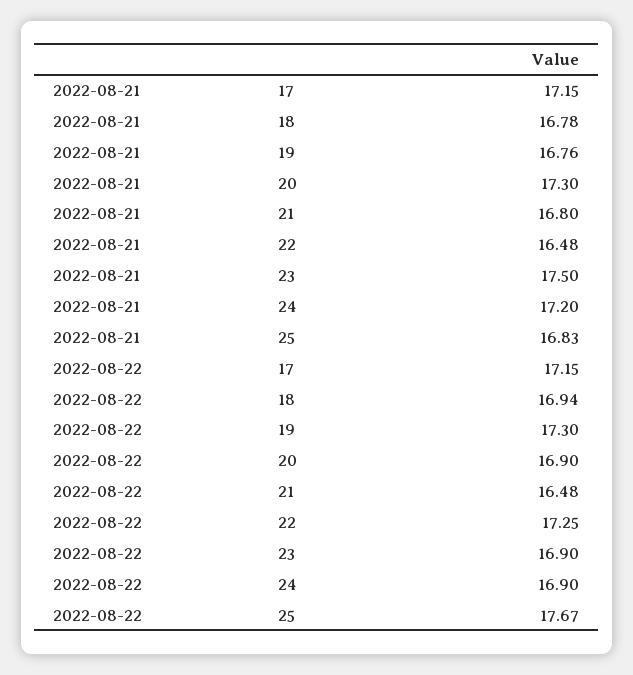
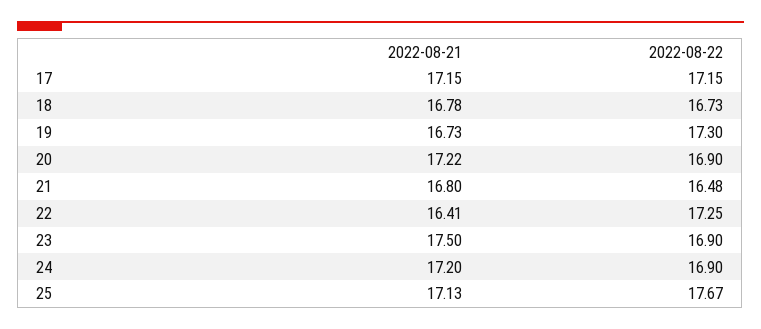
  {
    "2022-08-21": {
      "17": 17.15,
      "18": 16.78,
-     "19": 16.76,
+     "19": 16.73,
-     "20": 17.3,
+     "20": 17.22,
      "21": 16.8,
-     "22": 16.48,
+     "22": 16.41,
      "23": 17.5,
      "24": 17.2,
-     "25": 16.83
+     "25": 17.13
    },
    "2022-08-22": {
      "17": 17.15,
-     "18": 16.94,
+     "18": 16.73,
      "19": 17.3,
      "20": 16.9,
      "21": 16.48,
      "22": 17.25,
      "23": 16.9,
      "24": 16.9,
      "25": 17.67
    }
  }

